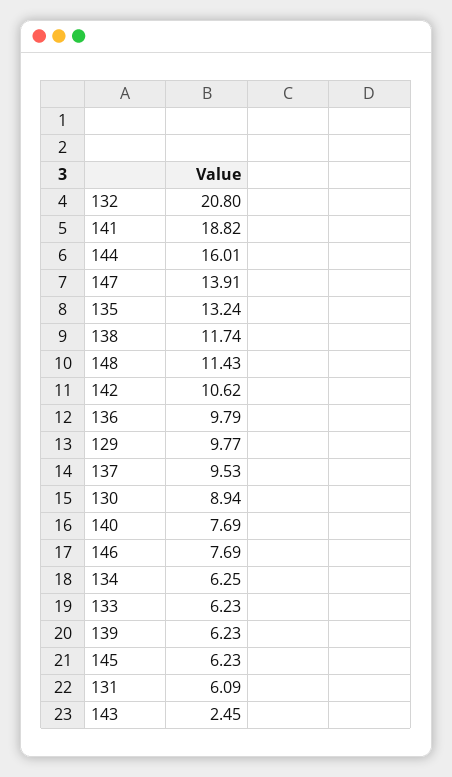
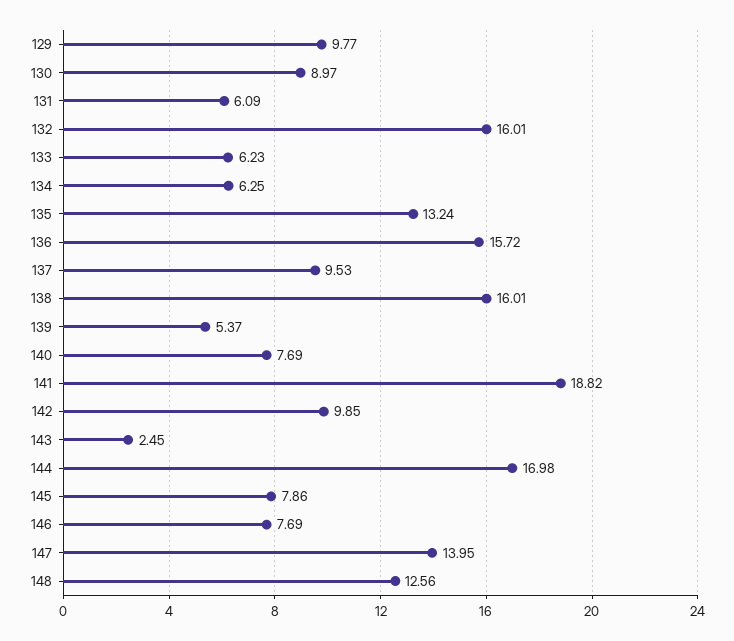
  {
-   "132": 20.8,
+   "132": 16.01,
    "141": 18.82,
-   "144": 16.01,
+   "144": 16.98,
-   "147": 13.91,
+   "147": 13.95,
    "135": 13.24,
-   "138": 11.74,
+   "138": 16.01,
-   "148": 11.43,
+   "148": 12.56,
-   "142": 10.62,
+   "142": 9.85,
-   "136": 9.79,
+   "136": 15.72,
    "129": 9.77,
    "137": 9.53,
-   "130": 8.94,
+   "130": 8.97,
    "140": 7.69,
    "146": 7.69,
    "134": 6.25,
    "133": 6.23,
-   "139": 6.23,
+   "139": 5.37,
-   "145": 6.23,
+   "145": 7.86,
    "131": 6.09,
    "143": 2.45
  }

